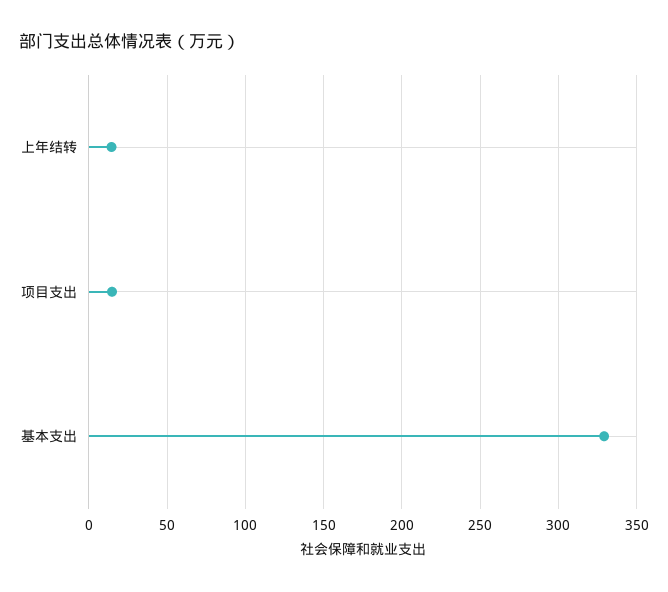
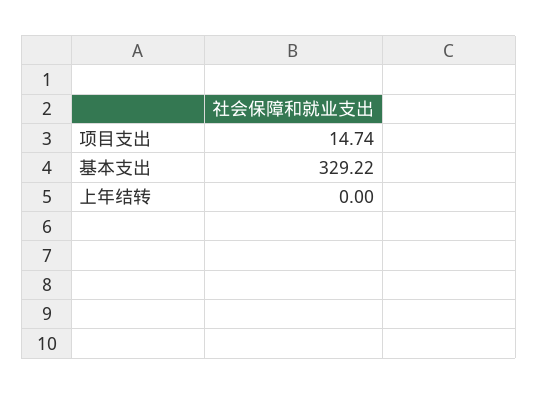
  {
-   "上年结转": 15,
+   "上年结转": 0,
    "项目支出": 14.74,
    "基本支出": 329.22
  }

